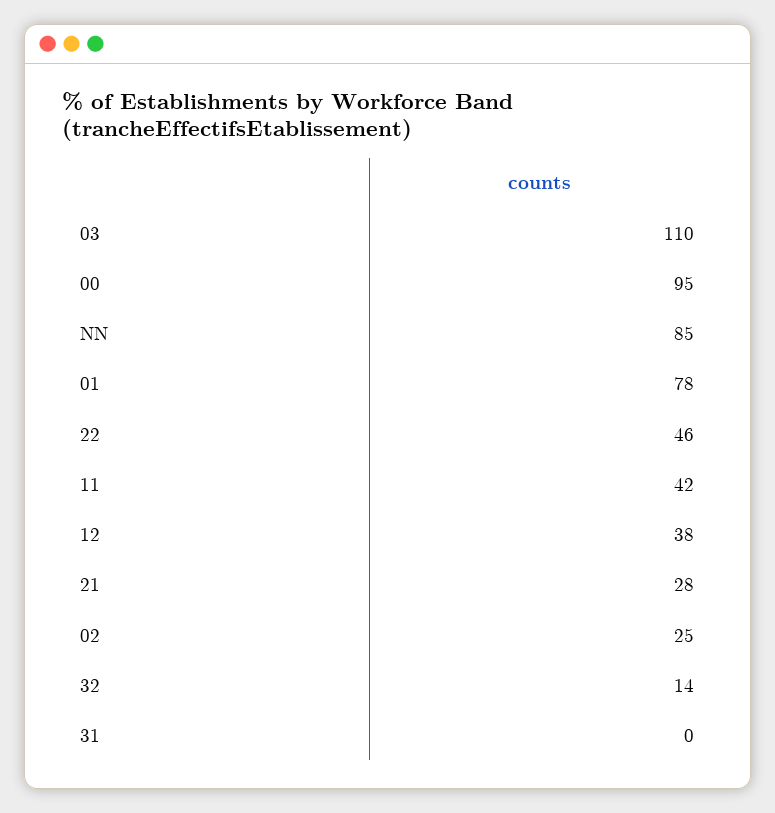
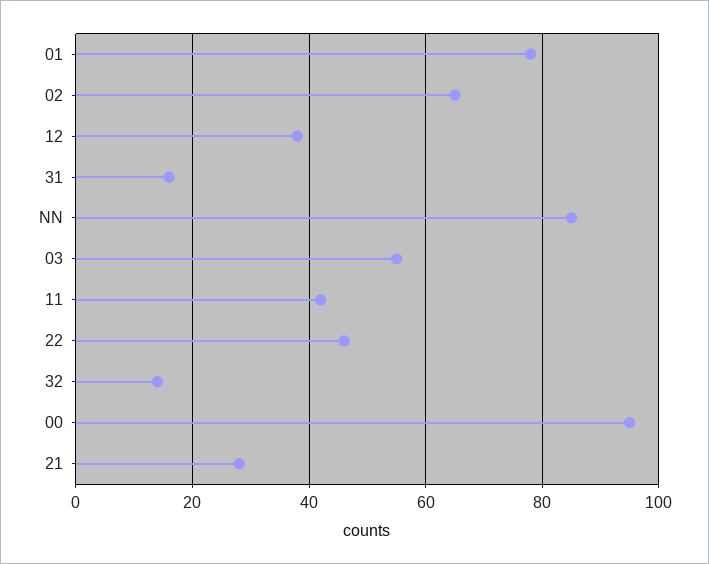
  {
-   "03": 110,
+   "03": 55,
    "00": 95,
    "NN": 85,
    "01": 78,
    "22": 46,
    "11": 42,
    "12": 38,
    "21": 28,
-   "02": 25,
+   "02": 65,
    "32": 14,
-   "31": 0
+   "31": 15
  }

